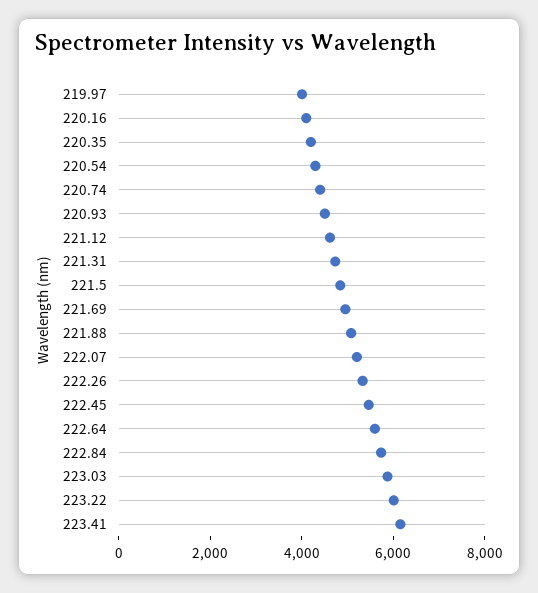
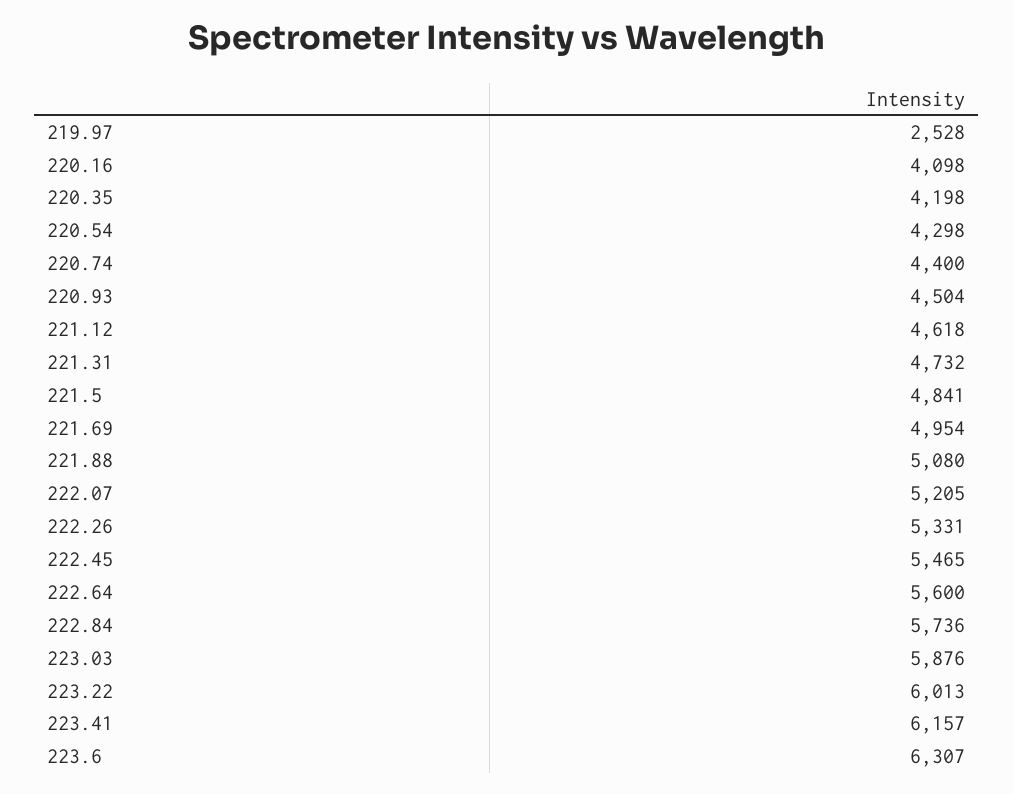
  {
-   "219.97": 4000,
+   "219.97": 2528,
    "220.16": 4098,
    "220.35": 4198,
    "220.54": 4298,
    "220.74": 4400,
    "220.93": 4504,
    "221.12": 4618,
    "221.31": 4732,
    "221.5": 4841,
    "221.69": 4954,
    "221.88": 5080,
    "222.07": 5205,
    "222.26": 5331,
    "222.45": 5465,
    "222.64": 5600,
    "222.84": 5736,
    "223.03": 5876,
    "223.22": 6013,
-   "223.41": 6157
+   "223.41": 6157,
+   "223.6": 6307
  }

